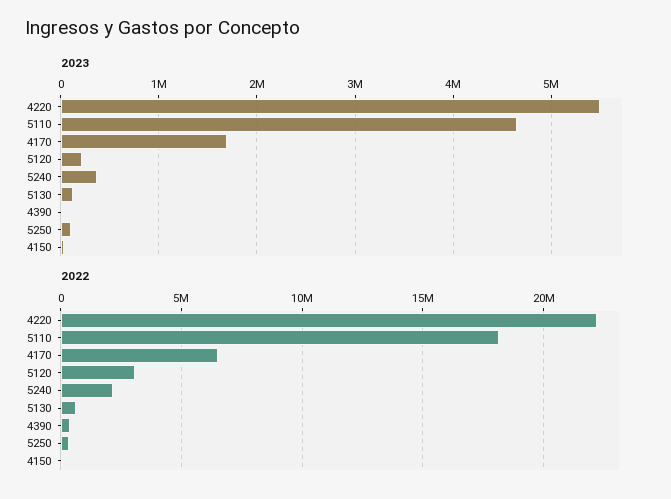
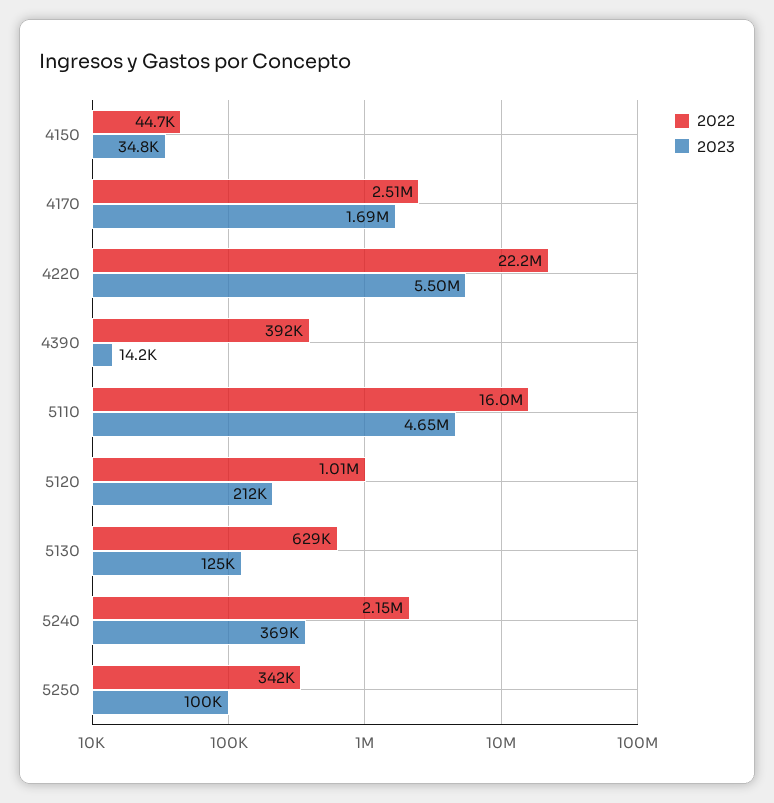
  {
    "2023": {
      "4220": 5500000,
      "5110": 4650000,
      "4170": 1690000,
      "5120": 212000,
      "5240": 369000,
      "5130": 125000,
      "4390": 14200,
      "5250": 100000,
      "4150": 34800
    },
    "2022": {
      "4220": 22200000,
-     "5110": 18000000,
+     "5110": 16000000,
-     "4170": 6500000,
+     "4170": 2510000,
-     "5120": 3000000,
+     "5120": 1010000,
      "5240": 2150000,
      "5130": 629000,
      "4390": 392000,
      "5250": 342000,
      "4150": 44700
    }
  }

